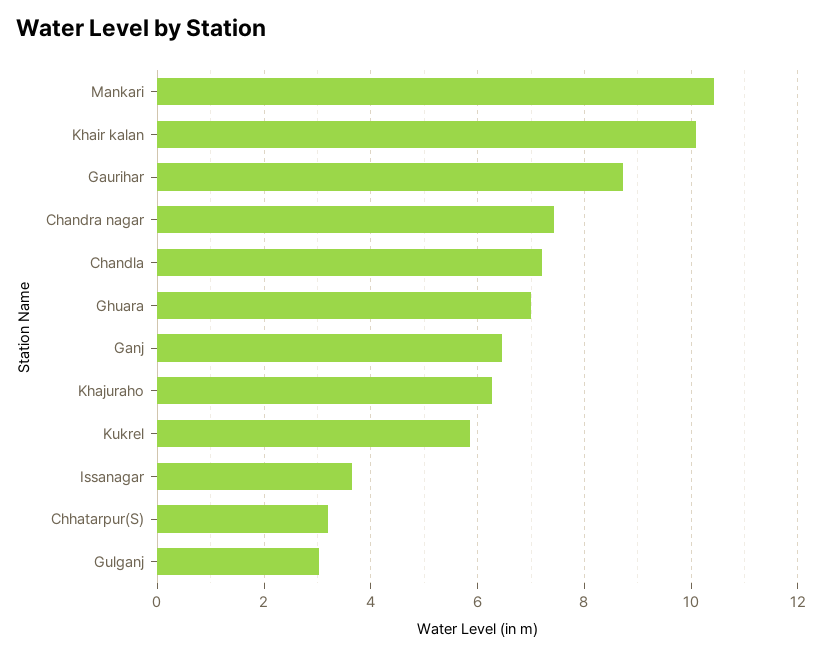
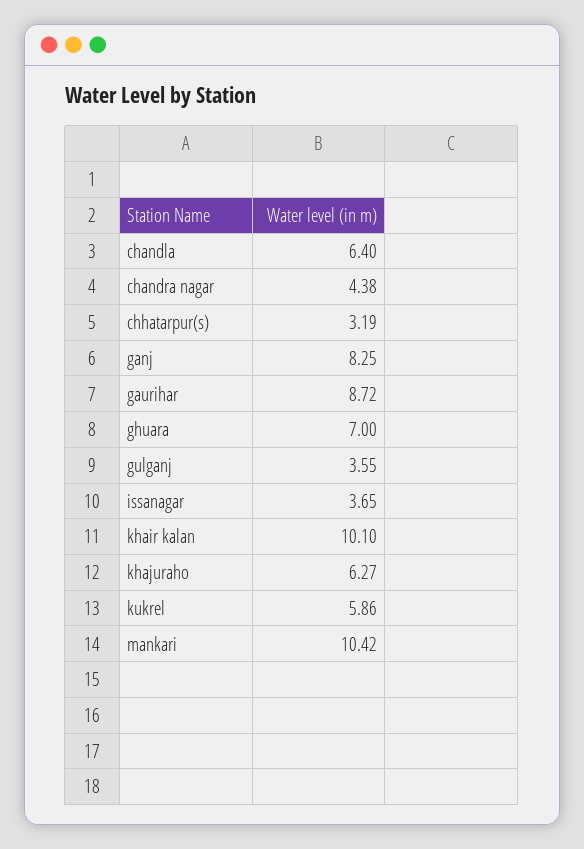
  {
    "Mankari": 10.42,
    "Khair kalan": 10.1,
    "Gaurihar": 8.72,
-   "Chandra nagar": 7.4,
+   "Chandra nagar": 4.38,
-   "Chandla": 7.2,
+   "Chandla": 6.4,
    "Ghuara": 7,
-   "Ganj": 6.4,
+   "Ganj": 8.25,
    "Khajuraho": 6.27,
    "Kukrel": 5.86,
    "Issanagar": 3.65,
    "Chhatarpur(S)": 3.19,
-   "Gulganj": 3
+   "Gulganj": 3.55
  }

